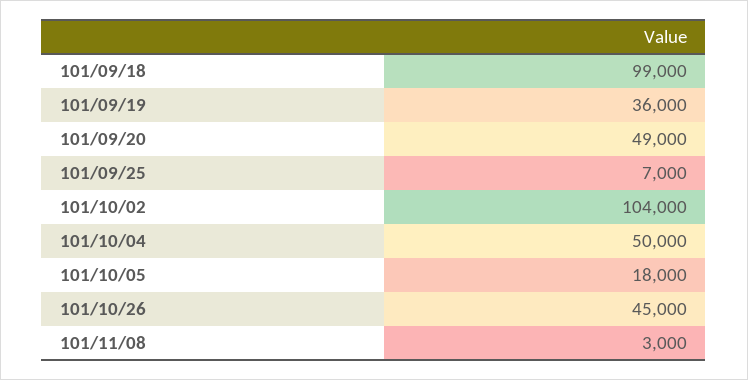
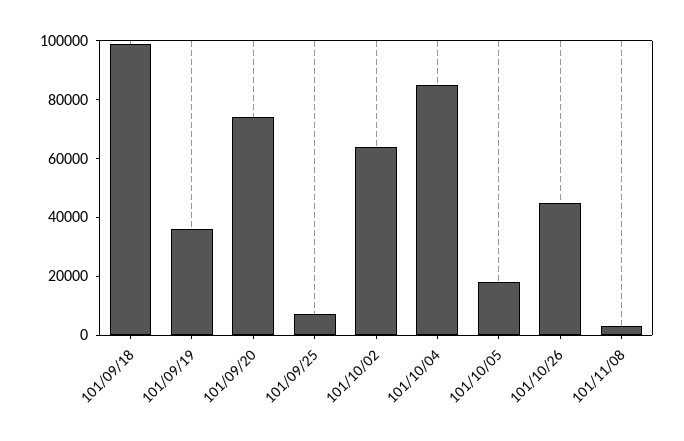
  {
    "101/09/18": 99000,
    "101/09/19": 36000,
-   "101/09/20": 49000,
+   "101/09/20": 75000,
    "101/09/25": 7000,
-   "101/10/02": 104000,
+   "101/10/02": 65000,
-   "101/10/04": 50000,
+   "101/10/04": 85000,
    "101/10/05": 18000,
    "101/10/26": 45000,
    "101/11/08": 3000
  }

